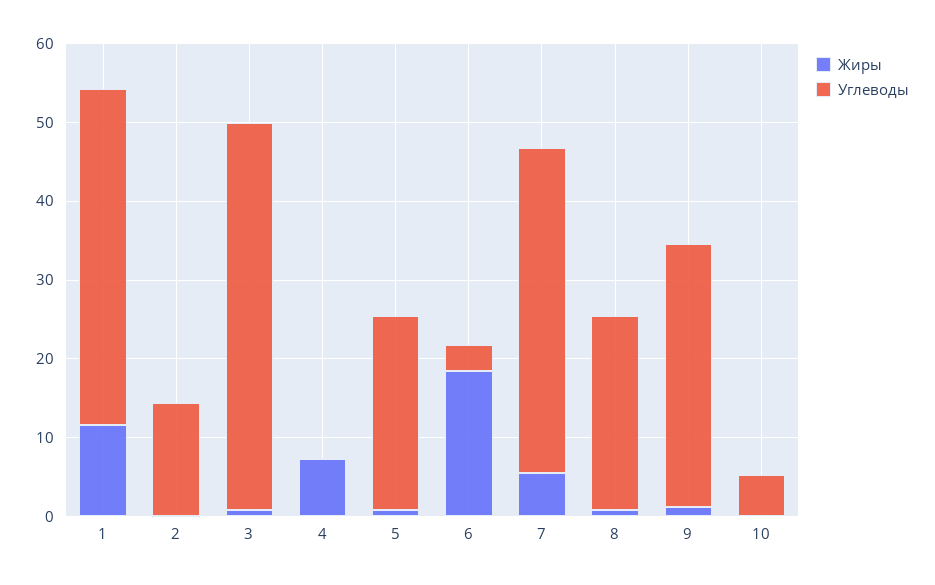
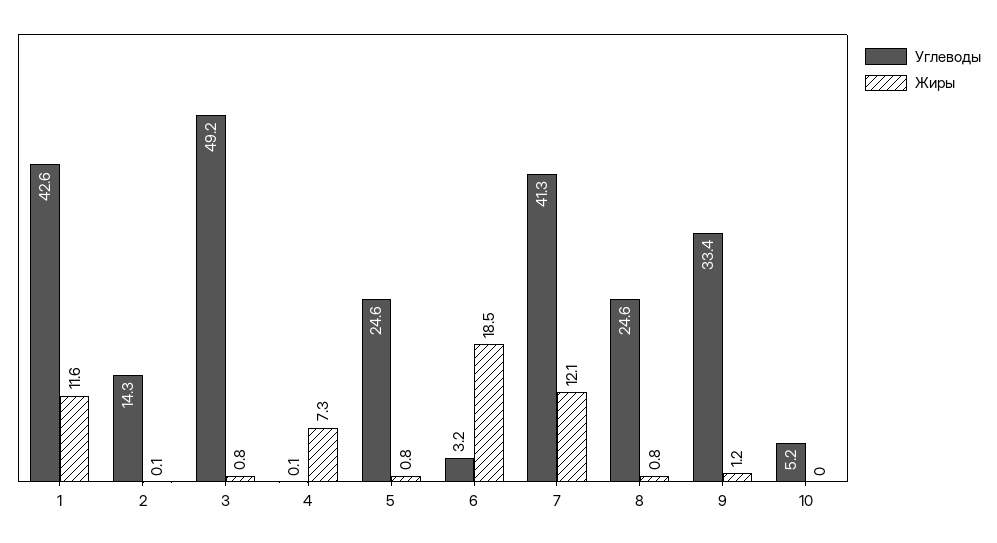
  {
    "Жиры": {
      "1": 11.6,
      "2": 0.1,
      "3": 0.8,
      "4": 7.3,
      "5": 0.8,
      "6": 18.5,
-     "7": 6,
+     "7": 12.1,
      "8": 0.8,
      "9": 1.2,
      "10": 0
    },
    "Углеводы": {
      "1": 42.6,
      "2": 14.3,
      "3": 49.2,
      "4": 0.1,
      "5": 24.6,
      "6": 3.2,
      "7": 41.3,
      "8": 24.6,
      "9": 33.4,
      "10": 5.2
    }
  }

